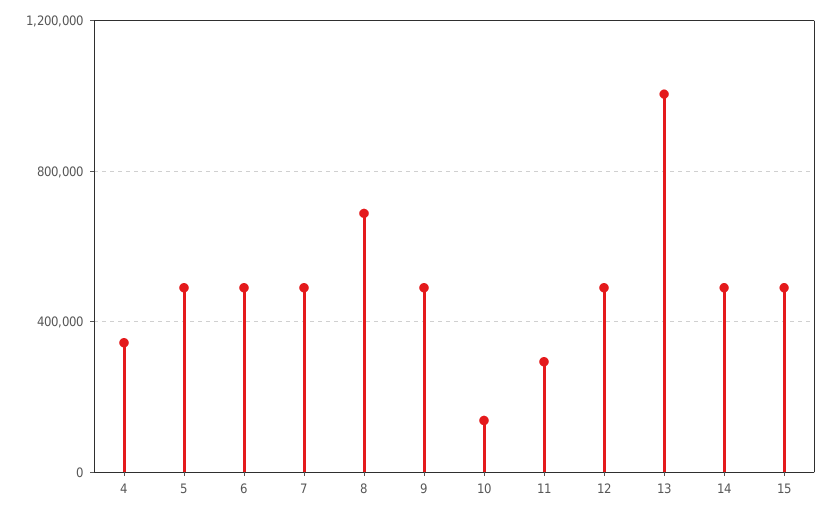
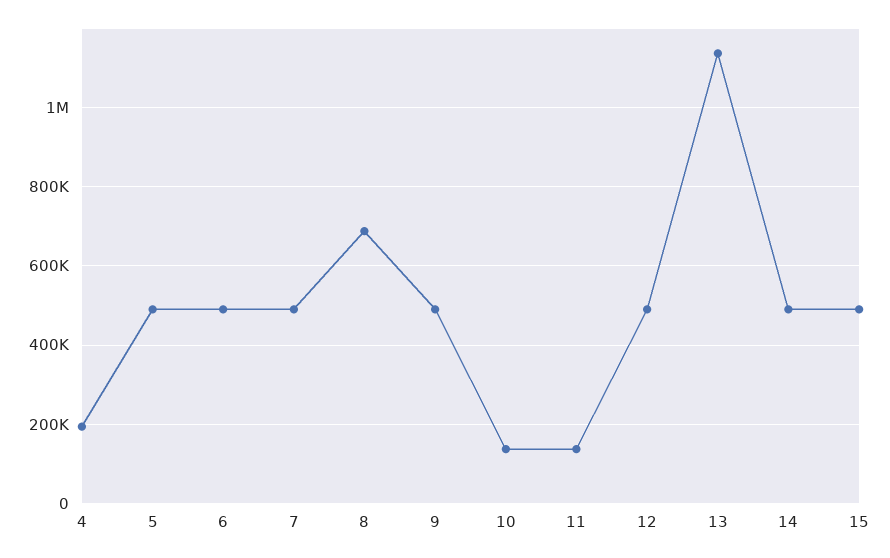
  {
-   "4": 350000,
+   "4": 200000,
    "5": 500000,
    "6": 500000,
    "7": 500000,
    "8": 680000,
    "9": 500000,
    "10": 140000,
-   "11": 300000,
+   "11": 140000,
    "12": 500000,
-   "13": 1000000,
+   "13": 1140000,
    "14": 500000,
    "15": 500000
  }

